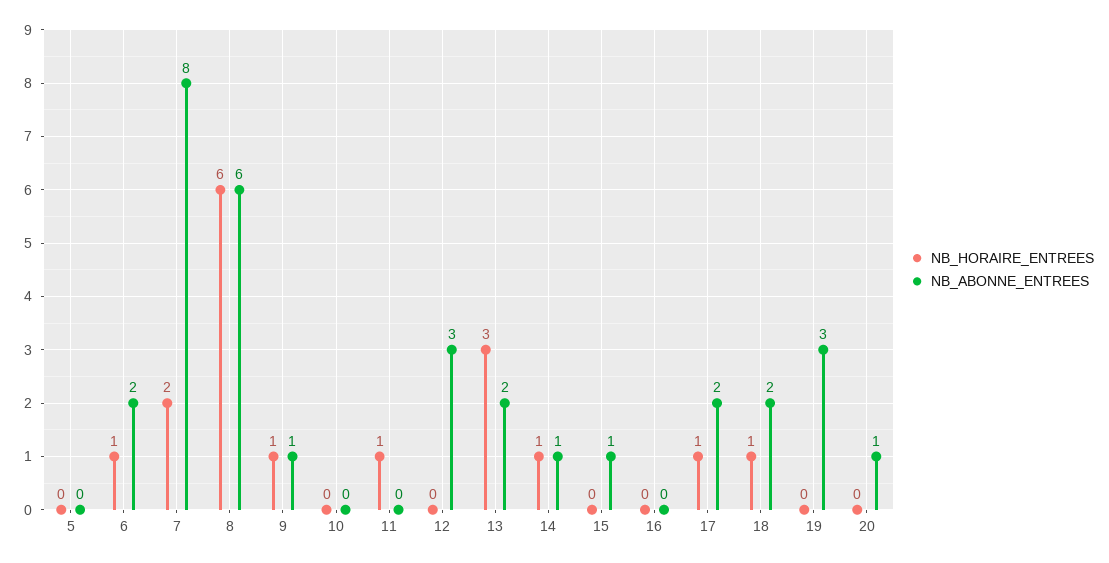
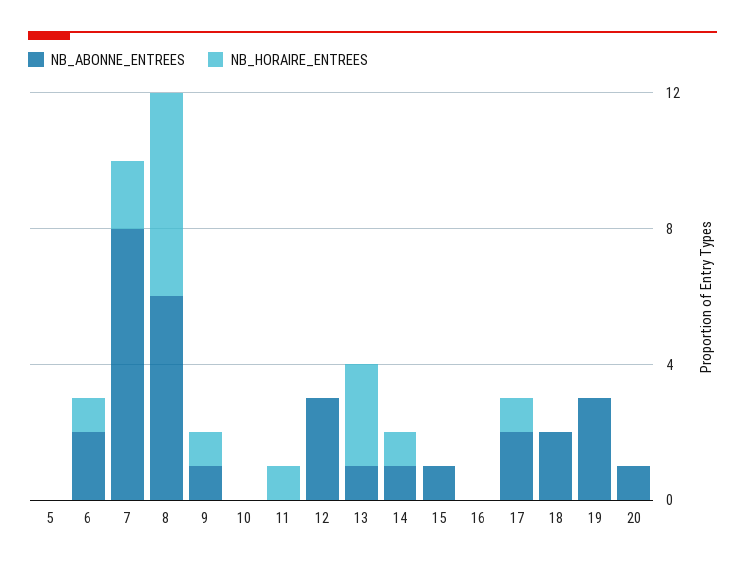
  {
    "NB_HORAIRE_ENTREES": {
      "5": 0,
      "6": 1,
      "7": 2,
      "8": 6,
      "9": 1,
      "10": 0,
      "11": 1,
      "12": 0,
      "13": 3,
      "14": 1,
      "15": 0,
      "16": 0,
      "17": 1,
-     "18": 1,
+     "18": 0,
      "19": 0,
      "20": 0
    },
    "NB_ABONNE_ENTREES": {
      "5": 0,
      "6": 2,
      "7": 8,
      "8": 6,
      "9": 1,
      "10": 0,
      "11": 0,
      "12": 3,
-     "13": 2,
+     "13": 1,
      "14": 1,
      "15": 1,
      "16": 0,
      "17": 2,
      "18": 2,
      "19": 3,
      "20": 1
    }
  }

